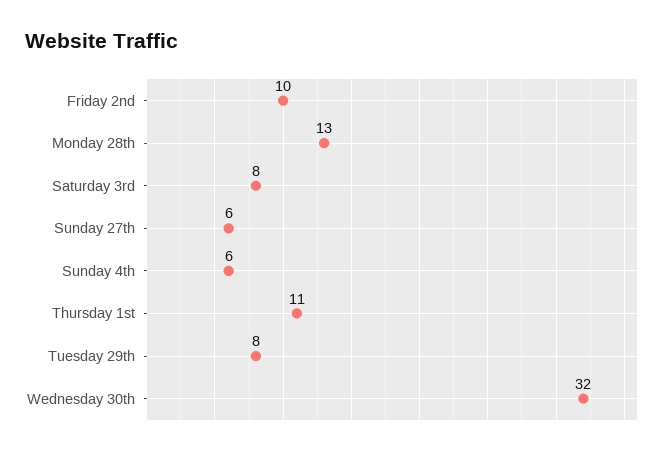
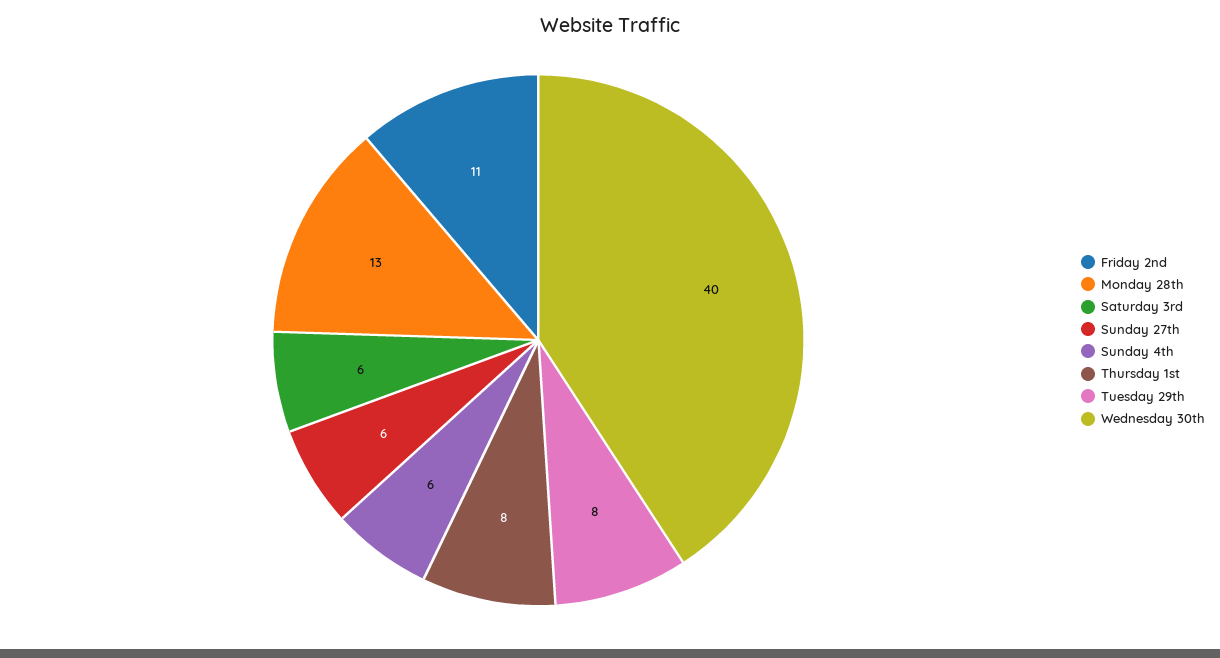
  {
-   "Friday 2nd": 10,
+   "Friday 2nd": 11,
    "Monday 28th": 13,
-   "Saturday 3rd": 8,
+   "Saturday 3rd": 6,
    "Sunday 27th": 6,
    "Sunday 4th": 6,
-   "Thursday 1st": 11,
+   "Thursday 1st": 8,
    "Tuesday 29th": 8,
-   "Wednesday 30th": 32
+   "Wednesday 30th": 40
  }

